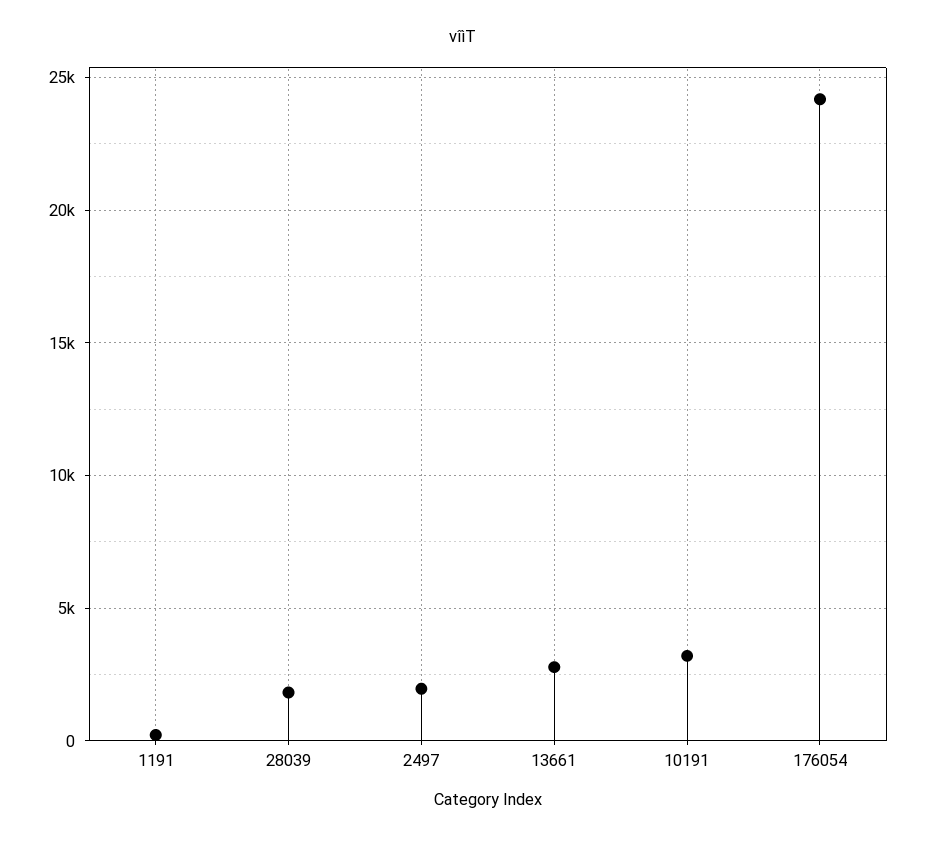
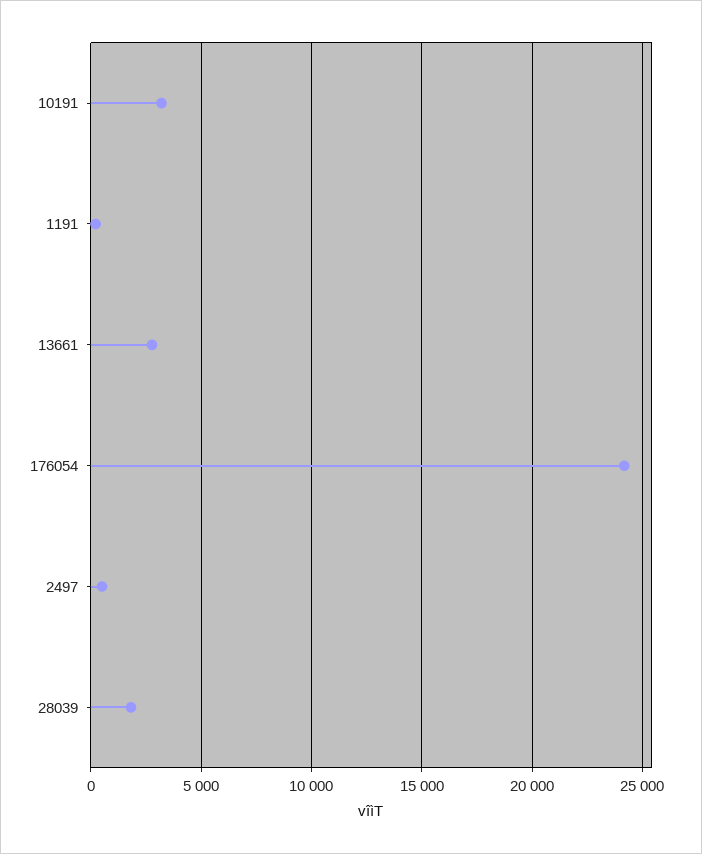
  {
    "1191": 0,
    "28039": 2000,
-   "2497": 2000,
+   "2497": 500,
    "13661": 3000,
    "10191": 3000,
    "176054": 24000
  }

